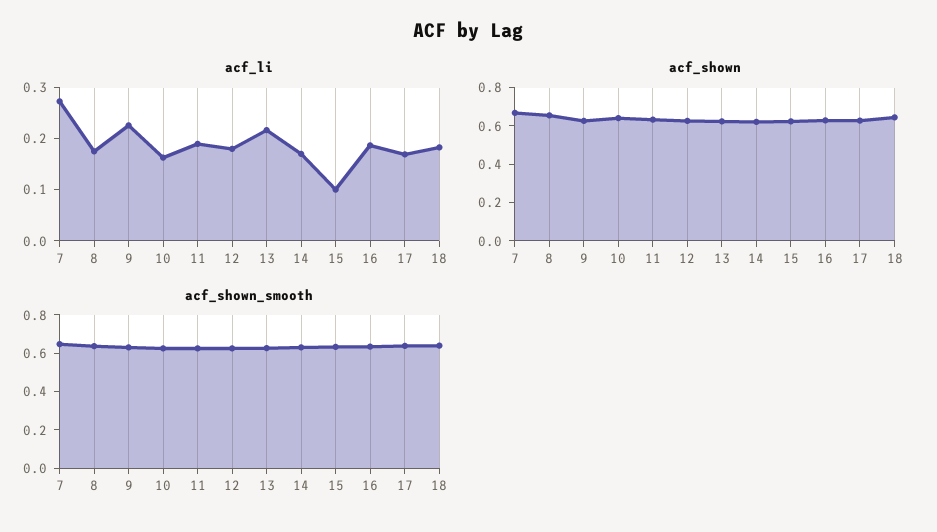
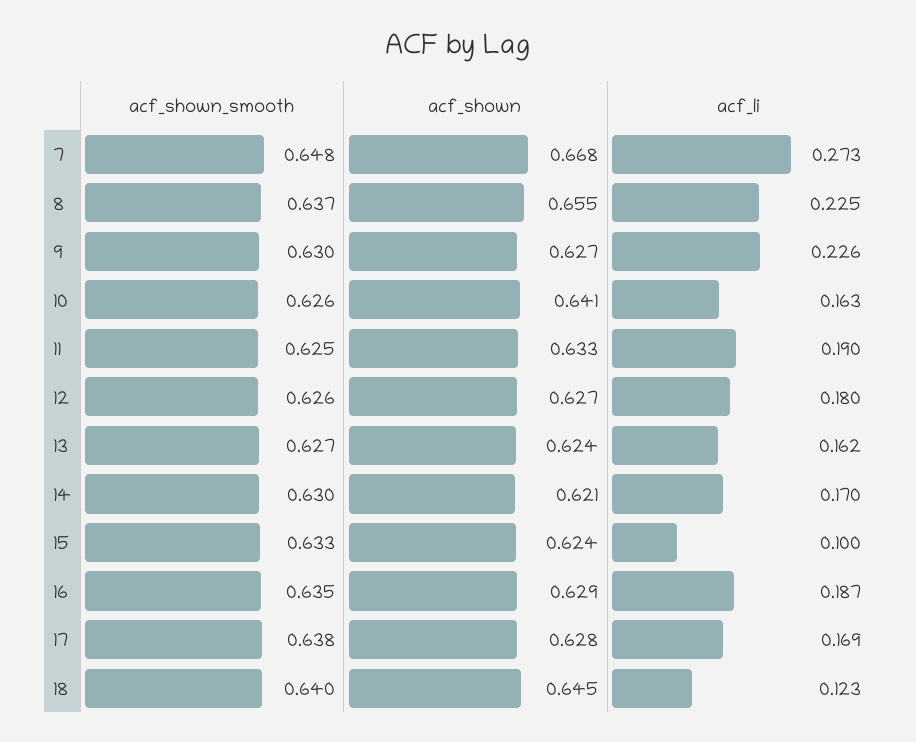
  {
    "acf_li": {
      "7": 0.273,
-     "8": 0.18,
+     "8": 0.225,
      "9": 0.226,
      "10": 0.163,
      "11": 0.19,
      "12": 0.18,
-     "13": 0.22,
+     "13": 0.162,
      "14": 0.17,
      "15": 0.1,
      "16": 0.187,
      "17": 0.169,
-     "18": 0.18
+     "18": 0.123
    },
    "acf_shown": {
      "7": 0.668,
      "8": 0.655,
      "9": 0.627,
      "10": 0.641,
      "11": 0.633,
      "12": 0.627,
      "13": 0.624,
      "14": 0.621,
      "15": 0.624,
      "16": 0.629,
      "17": 0.628,
      "18": 0.645
    },
    "acf_shown_smooth": {
      "7": 0.648,
      "8": 0.637,
      "9": 0.63,
      "10": 0.626,
      "11": 0.625,
      "12": 0.626,
      "13": 0.627,
      "14": 0.63,
      "15": 0.633,
      "16": 0.635,
      "17": 0.638,
      "18": 0.64
    }
  }

